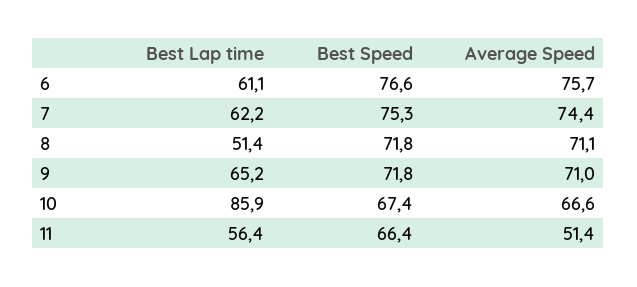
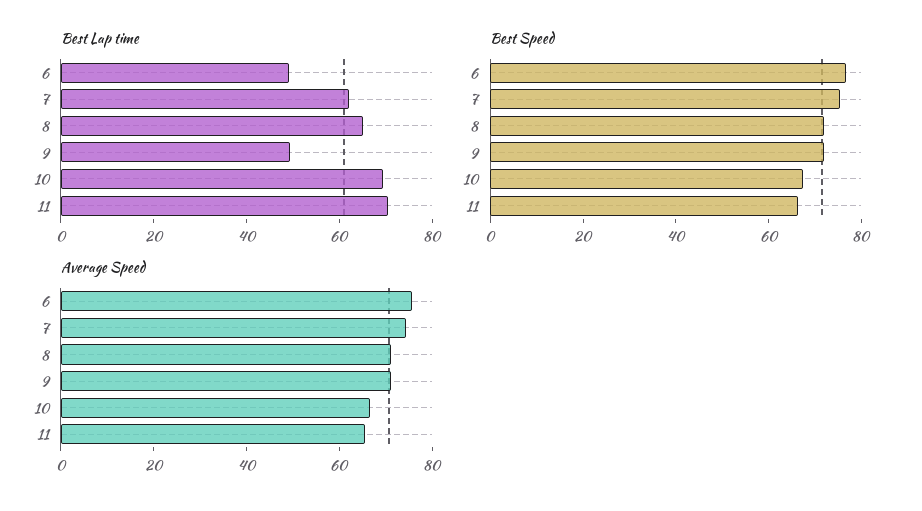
  {
    "Best Lap time": {
-     "6": 61.1,
+     "6": 50,
      "7": 62.2,
-     "8": 51.4,
+     "8": 65,
-     "9": 65.2,
+     "9": 50,
-     "10": 85.9,
+     "10": 70,
-     "11": 56.4
+     "11": 70
    },
    "Best Speed": {
      "6": 76.6,
      "7": 75.3,
      "8": 71.8,
      "9": 71.8,
      "10": 67.4,
      "11": 66.4
    },
    "Average Speed": {
      "6": 75.7,
      "7": 74.4,
      "8": 71.1,
      "9": 71,
      "10": 66.6,
-     "11": 51.4
+     "11": 65
    }
  }

